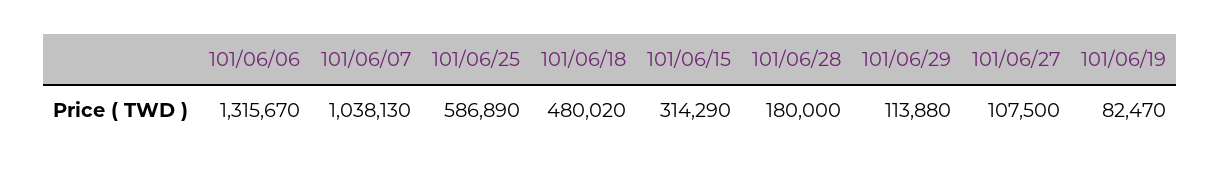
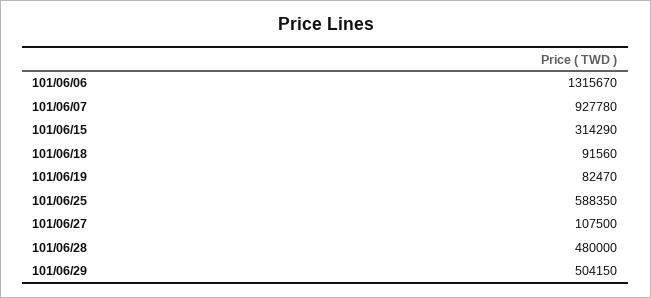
  {
    "101/06/06": 1315670,
-   "101/06/07": 1038130,
+   "101/06/07": 927780,
-   "101/06/25": 586890,
+   "101/06/25": 588350,
-   "101/06/18": 480020,
+   "101/06/18": 91560,
    "101/06/15": 314290,
-   "101/06/28": 180000,
+   "101/06/28": 480000,
-   "101/06/29": 113880,
+   "101/06/29": 504150,
    "101/06/27": 107500,
    "101/06/19": 82470
  }

